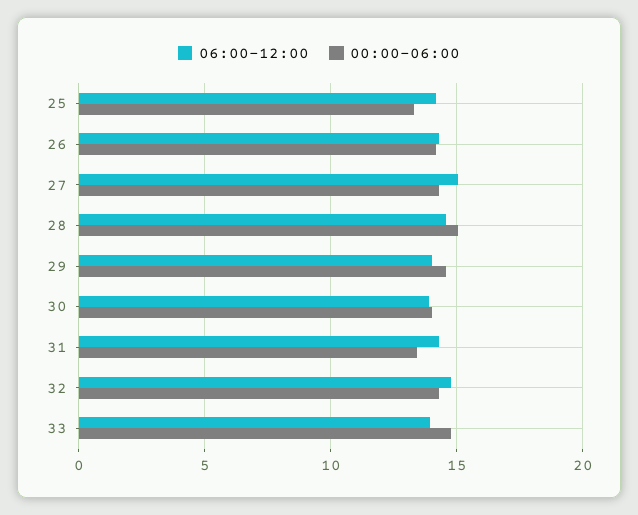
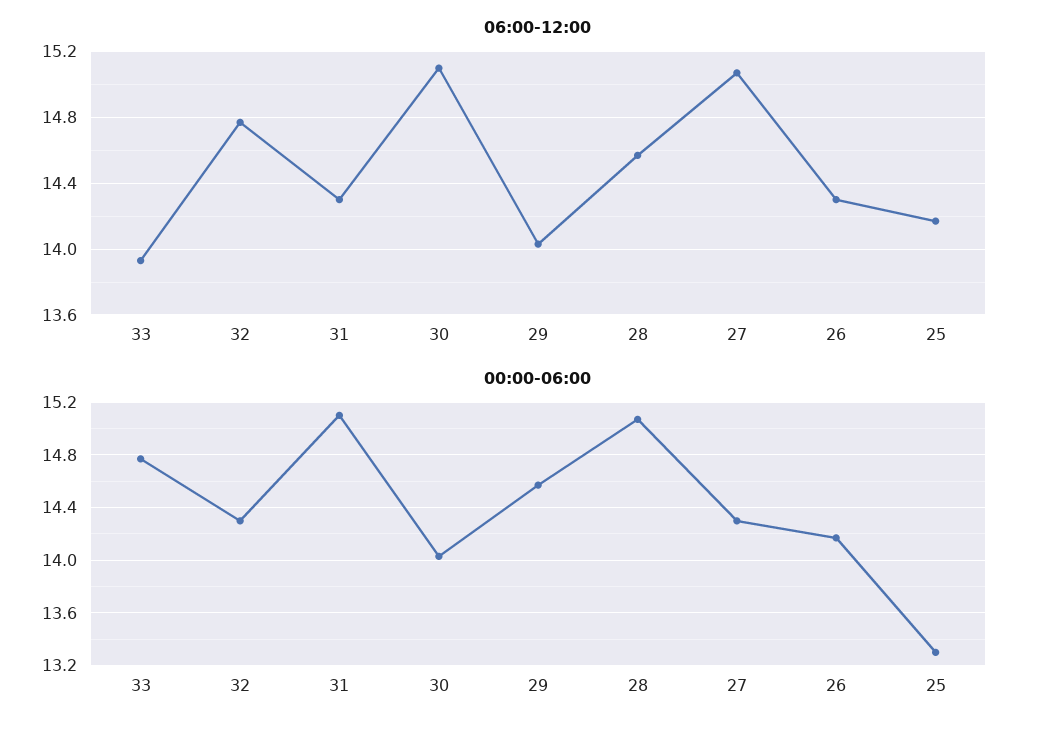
  {
    "06:00-12:00": {
      "25": 14.15,
      "26": 14.3,
      "27": 15.05,
      "28": 14.55,
      "29": 14.05,
-     "30": 14,
+     "30": 15.1,
      "31": 14.3,
      "32": 14.75,
      "33": 13.95
    },
    "00:00-06:00": {
      "25": 13.3,
      "26": 14.15,
      "27": 14.3,
      "28": 15.05,
      "29": 14.55,
      "30": 14.05,
-     "31": 13.5,
+     "31": 15.1,
      "32": 14.3,
      "33": 14.75
    }
  }

